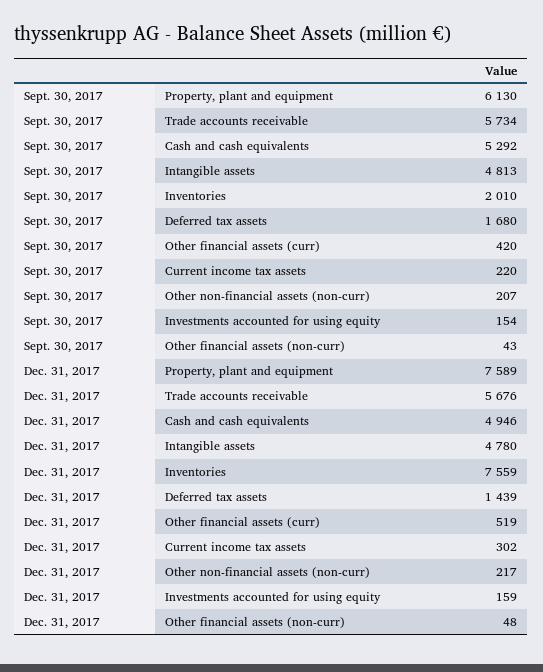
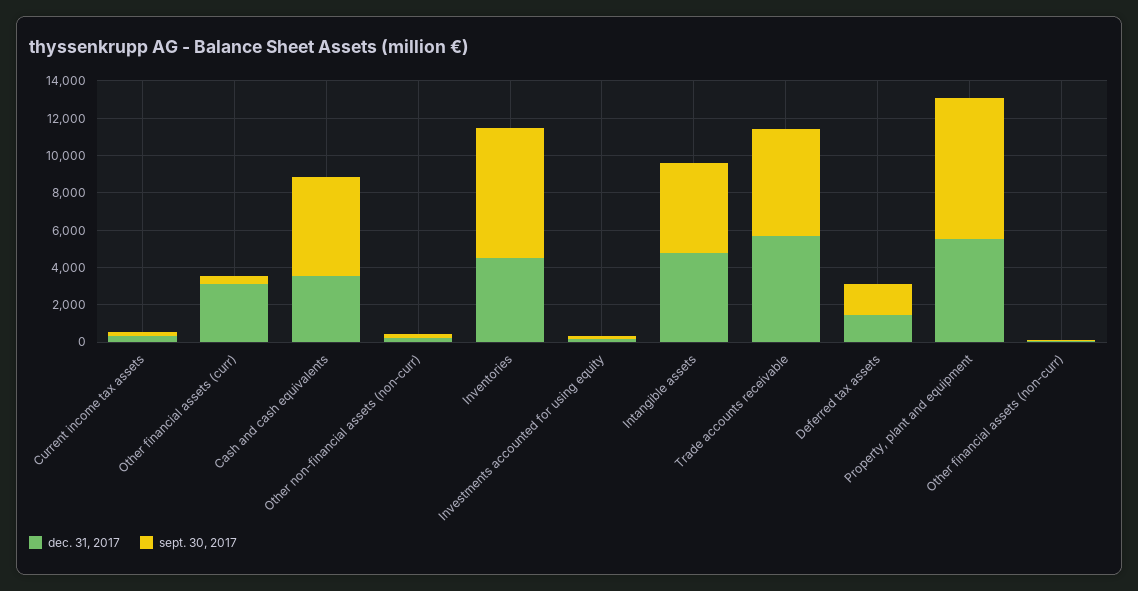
  {
    "Sept. 30, 2017": {
-     "Property, plant and equipment": 6130,
+     "Property, plant and equipment": 7500,
      "Trade accounts receivable": 5734,
      "Cash and cash equivalents": 5292,
      "Intangible assets": 4813,
-     "Inventories": 2010,
+     "Inventories": 7000,
      "Deferred tax assets": 1680,
      "Other financial assets (curr)": 420,
      "Current income tax assets": 220,
      "Other non-financial assets (non-curr)": 207,
      "Investments accounted for using equity": 154,
      "Other financial assets (non-curr)": 43
    },
    "Dec. 31, 2017": {
-     "Property, plant and equipment": 7589,
+     "Property, plant and equipment": 5500,
      "Trade accounts receivable": 5676,
-     "Cash and cash equivalents": 4946,
+     "Cash and cash equivalents": 3500,
      "Intangible assets": 4780,
-     "Inventories": 7559,
+     "Inventories": 4500,
      "Deferred tax assets": 1439,
-     "Other financial assets (curr)": 519,
+     "Other financial assets (curr)": 3000,
      "Current income tax assets": 302,
      "Other non-financial assets (non-curr)": 217,
      "Investments accounted for using equity": 159,
      "Other financial assets (non-curr)": 48
    }
  }

